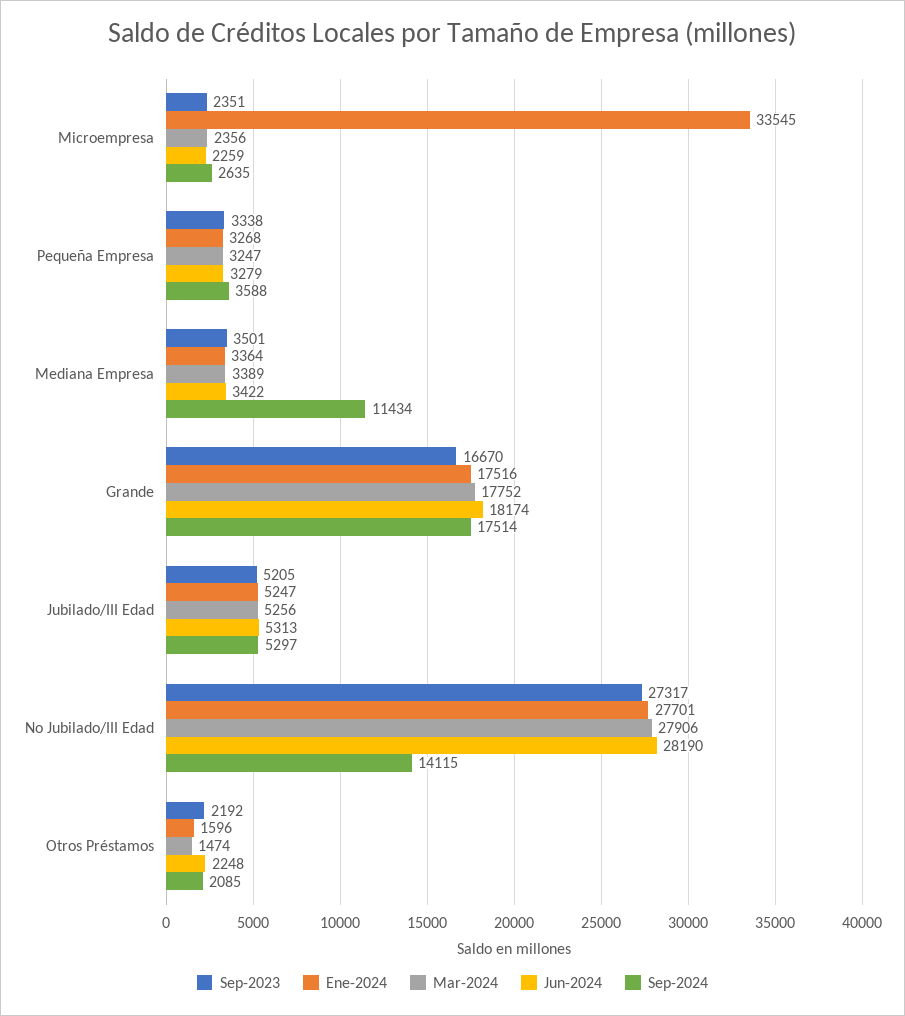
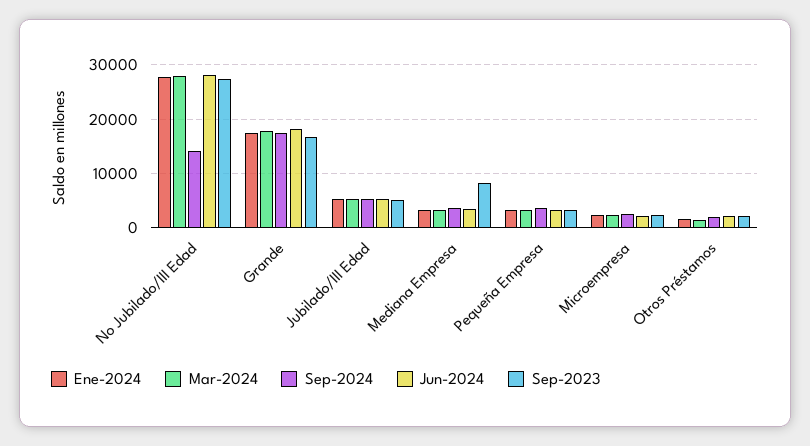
  {
    "Sep-2023": {
      "Microempresa": 2351,
      "Pequeña Empresa": 3338,
-     "Mediana Empresa": 3501,
+     "Mediana Empresa": 8000,
      "Grande": 16670,
      "Jubilado/III Edad": 5205,
      "No Jubilado/III Edad": 27317,
      "Otros Préstamos": 2192
    },
    "Ene-2024": {
-     "Microempresa": 33545,
+     "Microempresa": 2000,
      "Pequeña Empresa": 3268,
      "Mediana Empresa": 3364,
      "Grande": 17516,
      "Jubilado/III Edad": 5247,
      "No Jubilado/III Edad": 27701,
      "Otros Préstamos": 1596
    },
    "Mar-2024": {
      "Microempresa": 2356,
      "Pequeña Empresa": 3247,
      "Mediana Empresa": 3389,
      "Grande": 17752,
      "Jubilado/III Edad": 5256,
      "No Jubilado/III Edad": 27906,
      "Otros Préstamos": 1474
    },
    "Jun-2024": {
      "Microempresa": 2259,
      "Pequeña Empresa": 3279,
      "Mediana Empresa": 3422,
      "Grande": 18174,
      "Jubilado/III Edad": 5313,
      "No Jubilado/III Edad": 28190,
      "Otros Préstamos": 2248
    },
    "Sep-2024": {
      "Microempresa": 2635,
      "Pequeña Empresa": 3588,
-     "Mediana Empresa": 11434,
+     "Mediana Empresa": 4000,
      "Grande": 17514,
      "Jubilado/III Edad": 5297,
      "No Jubilado/III Edad": 14115,
      "Otros Préstamos": 2085
    }
  }

